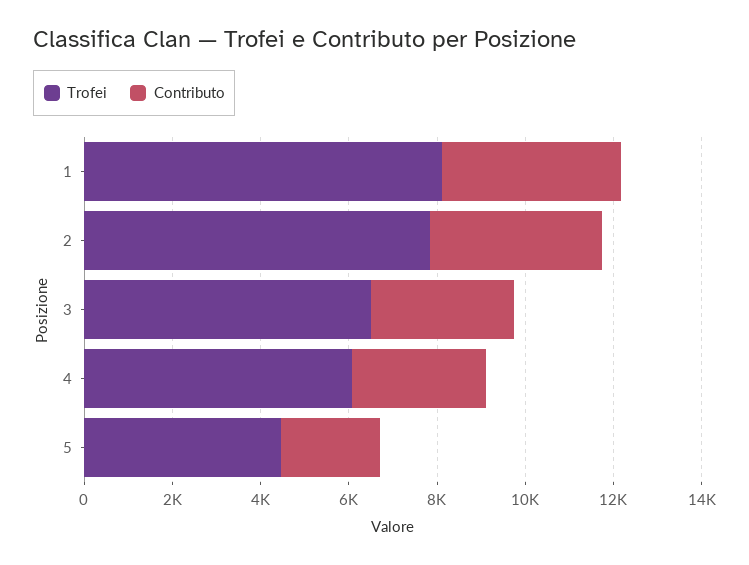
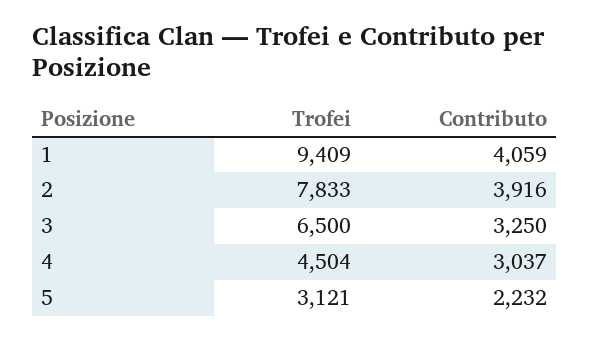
  {
    "Trofei": {
-     "1": 8000,
+     "1": 9409,
      "2": 7833,
      "3": 6500,
-     "4": 6000,
+     "4": 4504,
-     "5": 4500
+     "5": 3121
    },
    "Contributo": {
      "1": 4059,
      "2": 3916,
      "3": 3250,
      "4": 3037,
      "5": 2232
    }
  }

